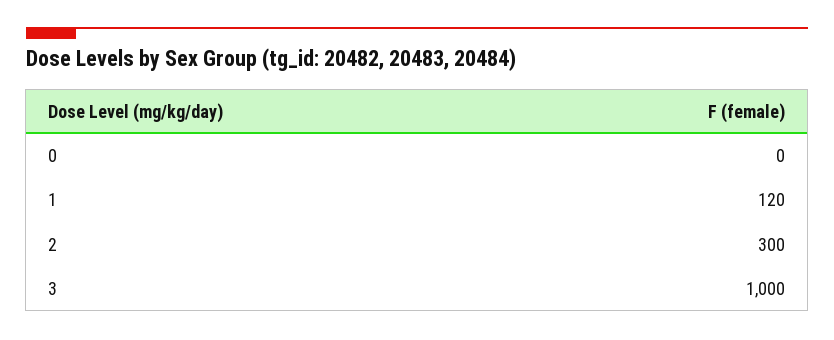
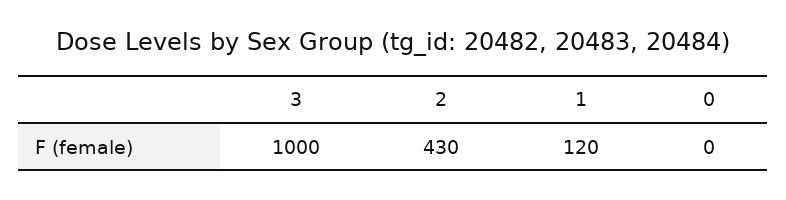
  {
    "0": 0,
    "1": 120,
-   "2": 300,
+   "2": 430,
    "3": 1000
  }

